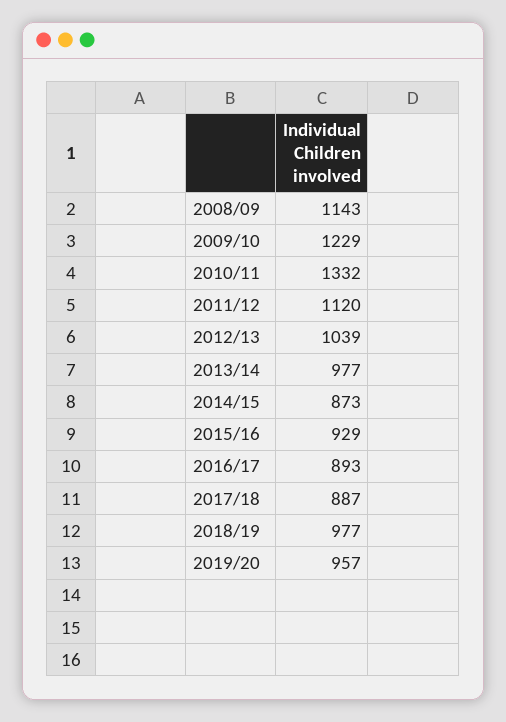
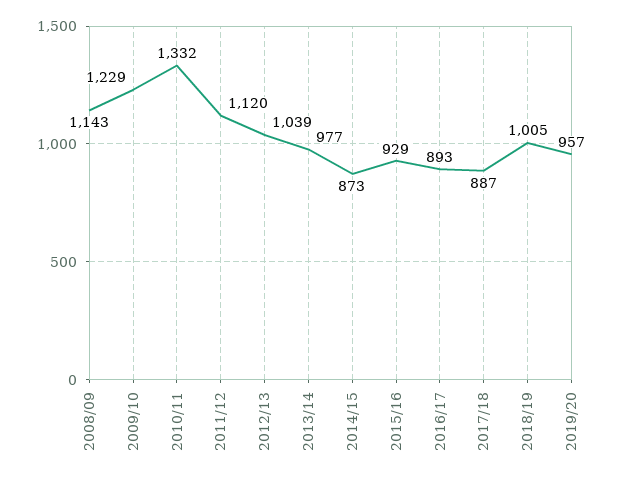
  {
    "2008/09": 1143,
    "2009/10": 1229,
    "2010/11": 1332,
    "2011/12": 1120,
    "2012/13": 1039,
    "2013/14": 977,
    "2014/15": 873,
    "2015/16": 929,
    "2016/17": 893,
    "2017/18": 887,
-   "2018/19": 977,
+   "2018/19": 1005,
    "2019/20": 957
  }

